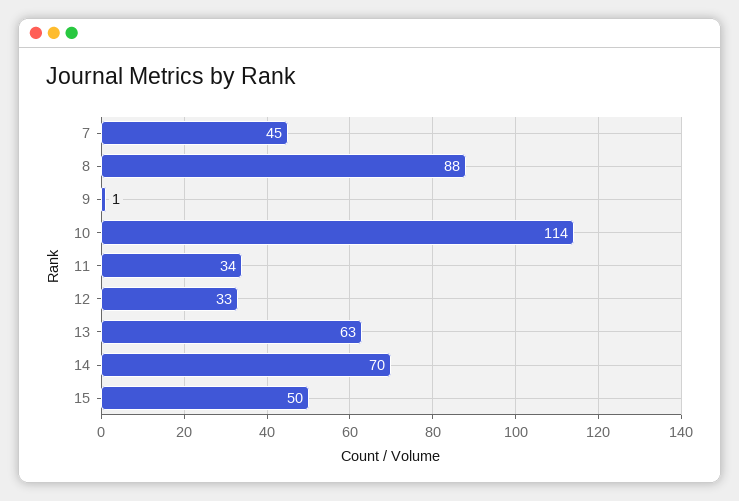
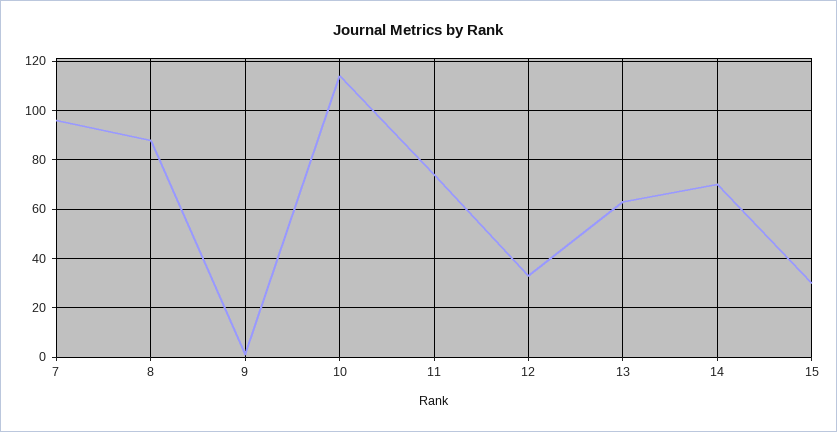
  {
-   "7": 45,
+   "7": 95,
    "8": 88,
    "9": 1,
    "10": 114,
-   "11": 34,
+   "11": 75,
    "12": 33,
    "13": 63,
    "14": 70,
-   "15": 50
+   "15": 30
  }

